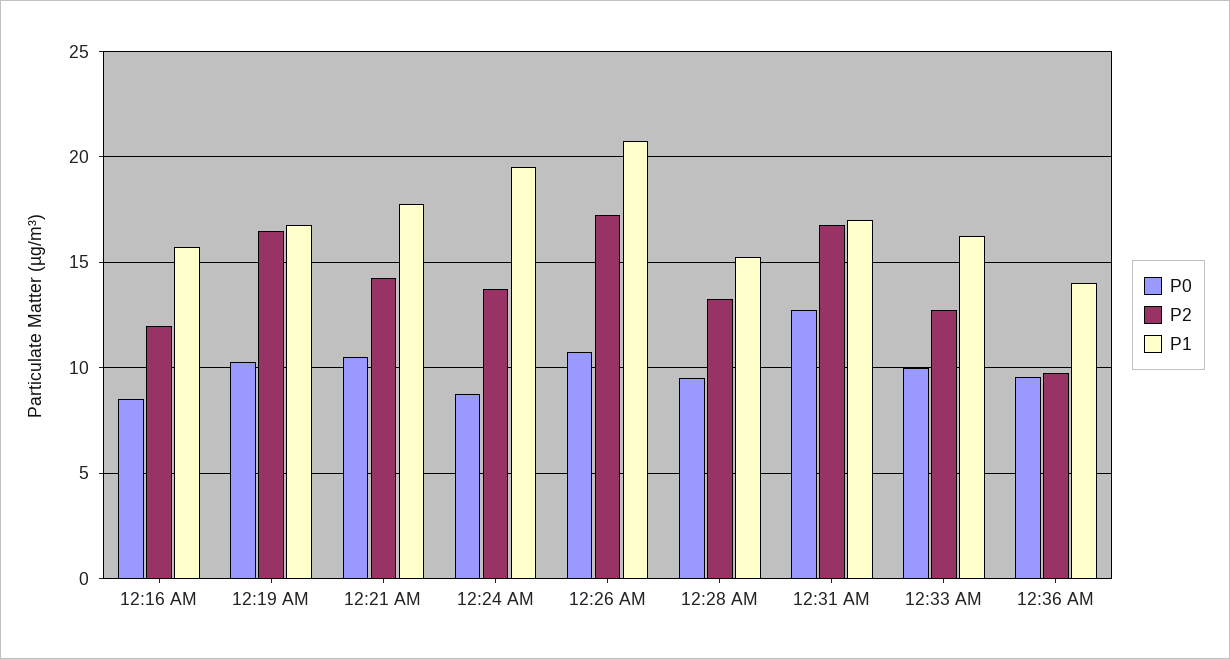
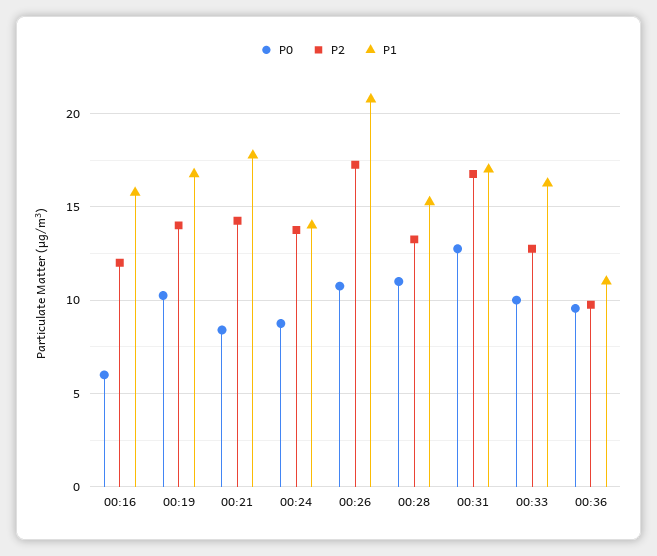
  {
    "P0": {
-     "12:16 AM": 8.5,
+     "12:16 AM": 6,
      "12:19 AM": 10.5,
-     "12:21 AM": 10.5,
+     "12:21 AM": 8.5,
      "12:24 AM": 9,
      "12:26 AM": 11,
-     "12:28 AM": 9.5,
+     "12:28 AM": 11,
      "12:31 AM": 13,
      "12:33 AM": 10,
      "12:36 AM": 9.5
    },
    "P2": {
      "12:16 AM": 12,
-     "12:19 AM": 16.5,
+     "12:19 AM": 14,
      "12:21 AM": 14.5,
      "12:24 AM": 14,
      "12:26 AM": 17.5,
      "12:28 AM": 13.5,
      "12:31 AM": 17,
      "12:33 AM": 13,
      "12:36 AM": 10
    },
    "P1": {
      "12:16 AM": 16,
      "12:19 AM": 17,
      "12:21 AM": 18,
-     "12:24 AM": 19.5,
+     "12:24 AM": 14,
      "12:26 AM": 21,
      "12:28 AM": 15.5,
      "12:31 AM": 17,
      "12:33 AM": 16.5,
-     "12:36 AM": 14
+     "12:36 AM": 11
    }
  }

